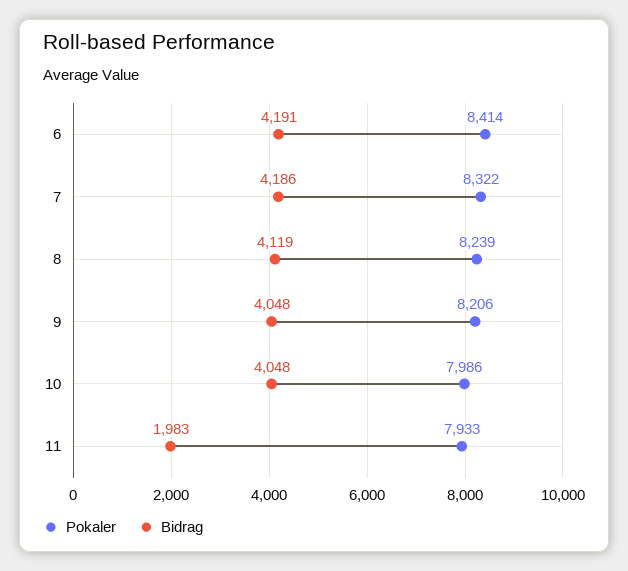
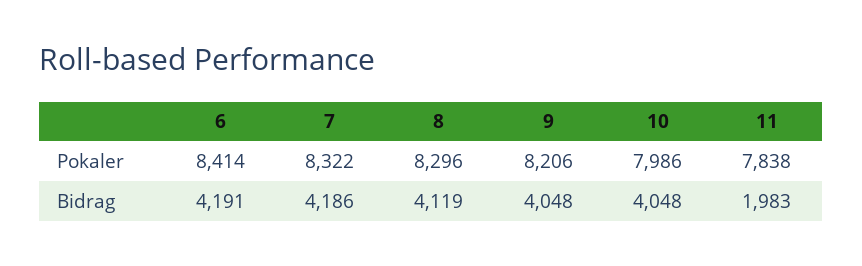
  {
    "Pokaler": {
      "6": 8414,
      "7": 8322,
-     "8": 8239,
+     "8": 8296,
      "9": 8206,
      "10": 7986,
-     "11": 7933
+     "11": 7838
    },
    "Bidrag": {
      "6": 4191,
      "7": 4186,
      "8": 4119,
      "9": 4048,
      "10": 4048,
      "11": 1983
    }
  }

